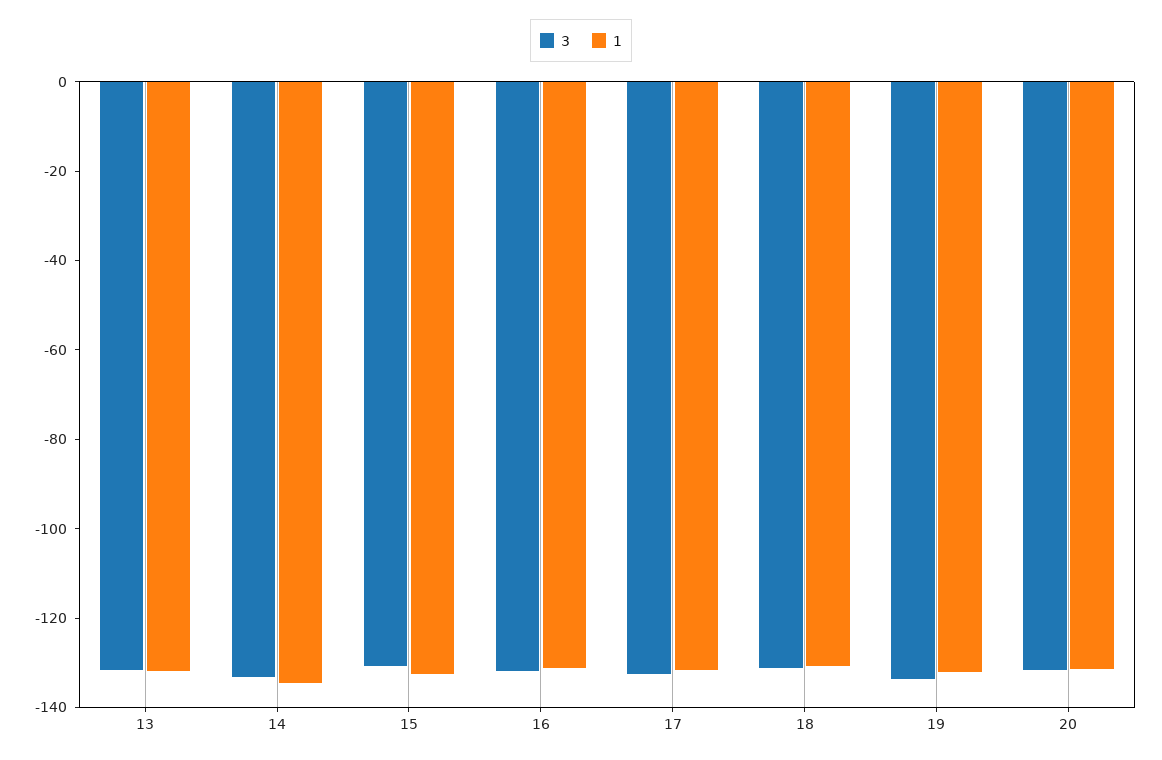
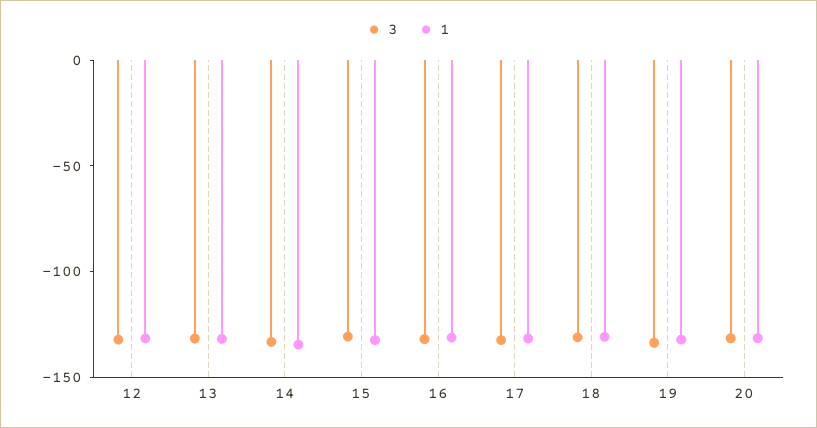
  {
    "3": {
      "13": -130,
      "14": -135,
      "15": -130,
      "16": -130,
      "17": -130,
      "18": -130,
      "19": -135,
-     "20": -130
+     "20": -130,
+     "12": -130
    },
    "1": {
      "13": -130,
      "14": -135,
      "15": -130,
      "16": -130,
      "17": -130,
      "18": -130,
      "19": -130,
-     "20": -130
+     "20": -130,
+     "12": -130
    }
  }

